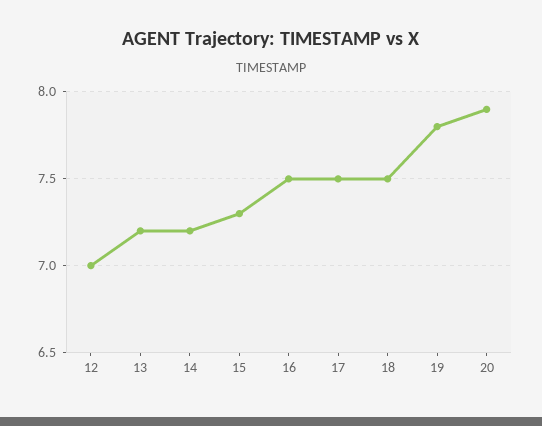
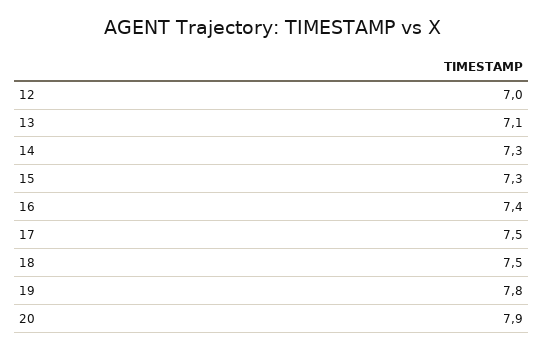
  {
    "12": 7,
-   "13": 7.2,
+   "13": 7.1,
-   "14": 7.2,
+   "14": 7.3,
    "15": 7.3,
-   "16": 7.5,
+   "16": 7.4,
    "17": 7.5,
    "18": 7.5,
    "19": 7.8,
    "20": 7.9
  }

